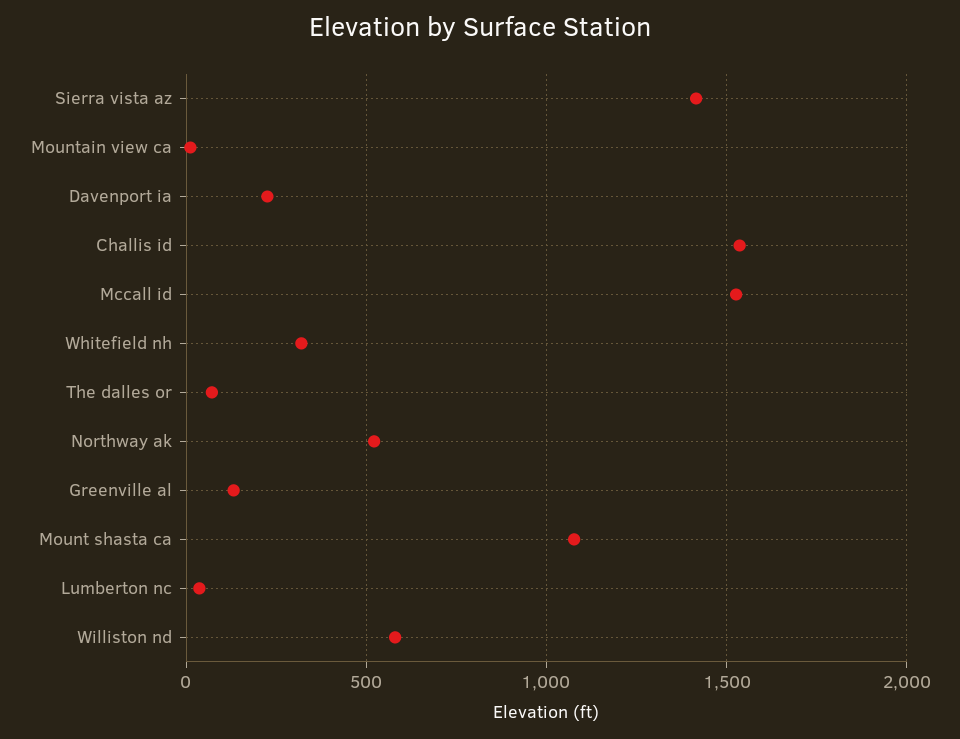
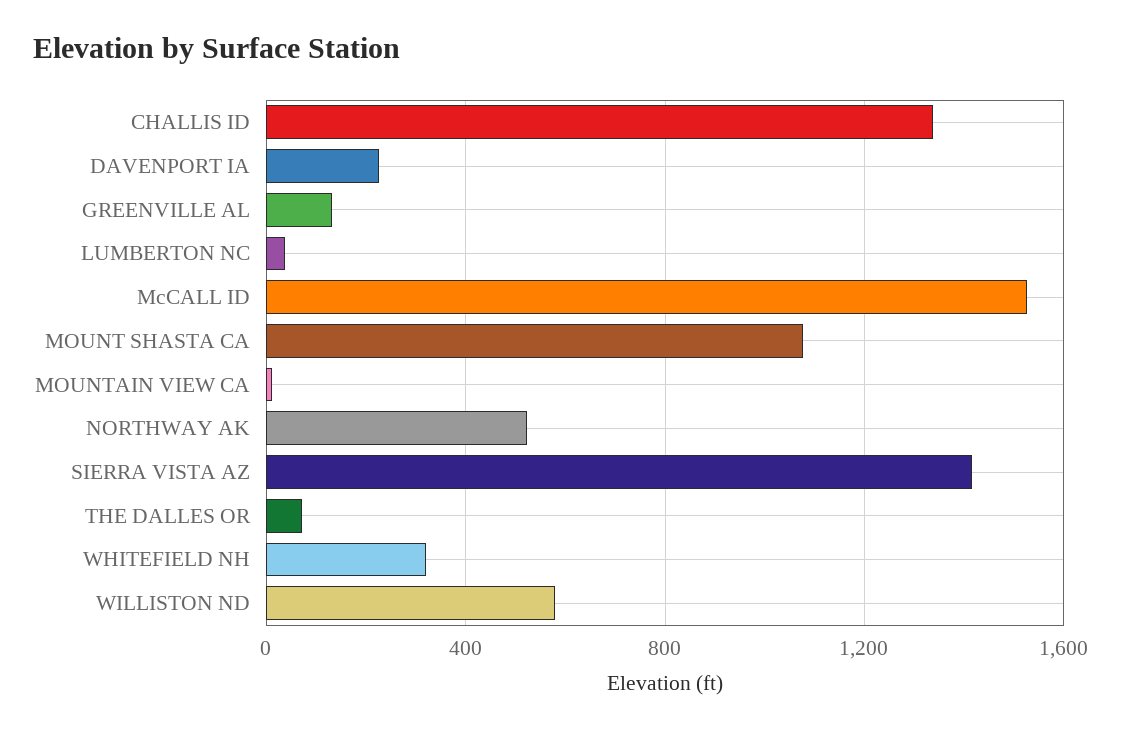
  {
    "Sierra vista az": 1400,
    "Mountain view ca": 0,
    "Davenport ia": 250,
-   "Challis id": 1550,
+   "Challis id": 1350,
    "Mccall id": 1550,
    "Whitefield nh": 300,
    "The dalles or": 50,
    "Northway ak": 500,
    "Greenville al": 150,
    "Mount shasta ca": 1100,
    "Lumberton nc": 50,
    "Williston nd": 600
  }

